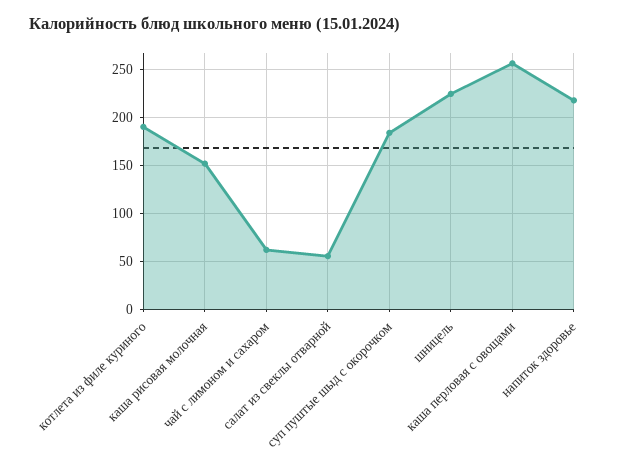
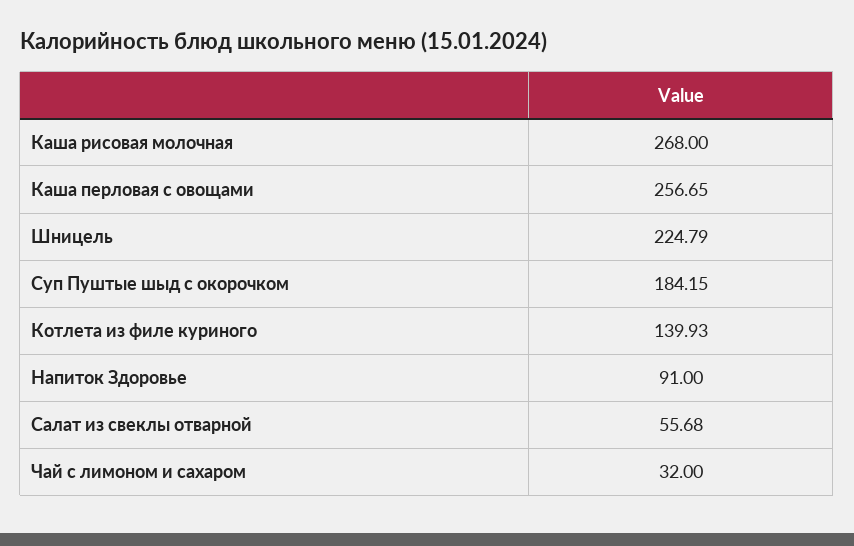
  {
-   "котлета из филе куриного": 190,
+   "котлета из филе куриного": 139.93,
-   "каша рисовая молочная": 150,
+   "каша рисовая молочная": 268,
-   "чай с лимоном и сахаром": 60,
+   "чай с лимоном и сахаром": 32,
    "салат из свеклы отварной": 55.68,
    "суп пуштые шыд с окорочком": 184.15,
    "шницель": 224.79,
    "каша перловая с овощами": 256.65,
-   "напиток здоровье": 220
+   "напиток здоровье": 91
  }

